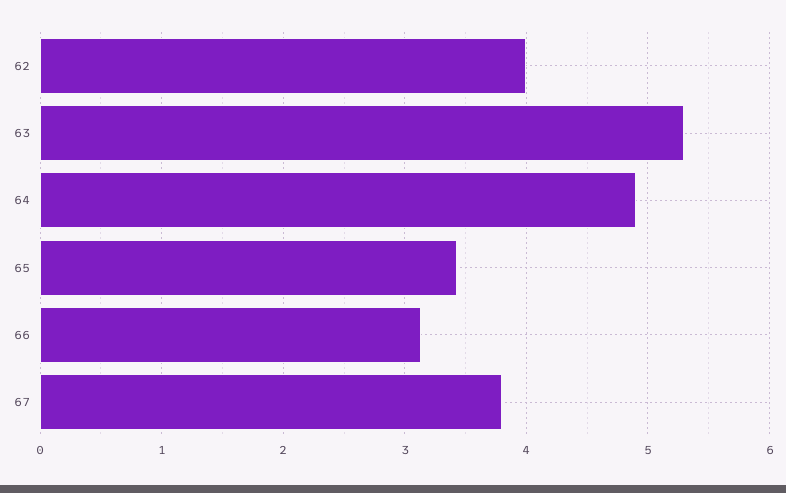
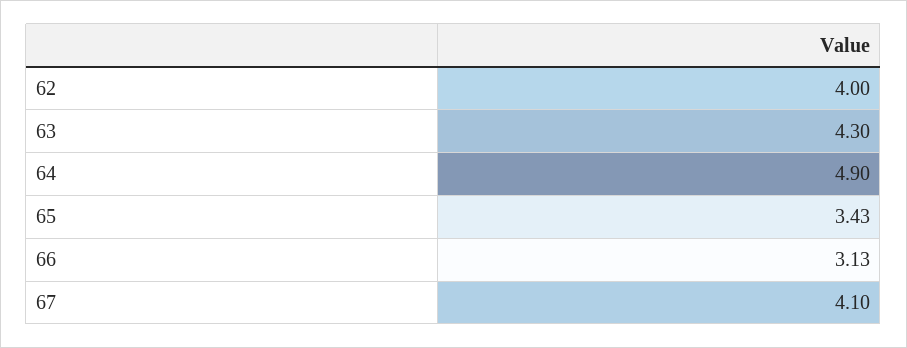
  {
    "62": 4,
-   "63": 5.3,
+   "63": 4.3,
    "64": 4.9,
    "65": 3.43,
    "66": 3.13,
-   "67": 3.8
+   "67": 4.1
  }

